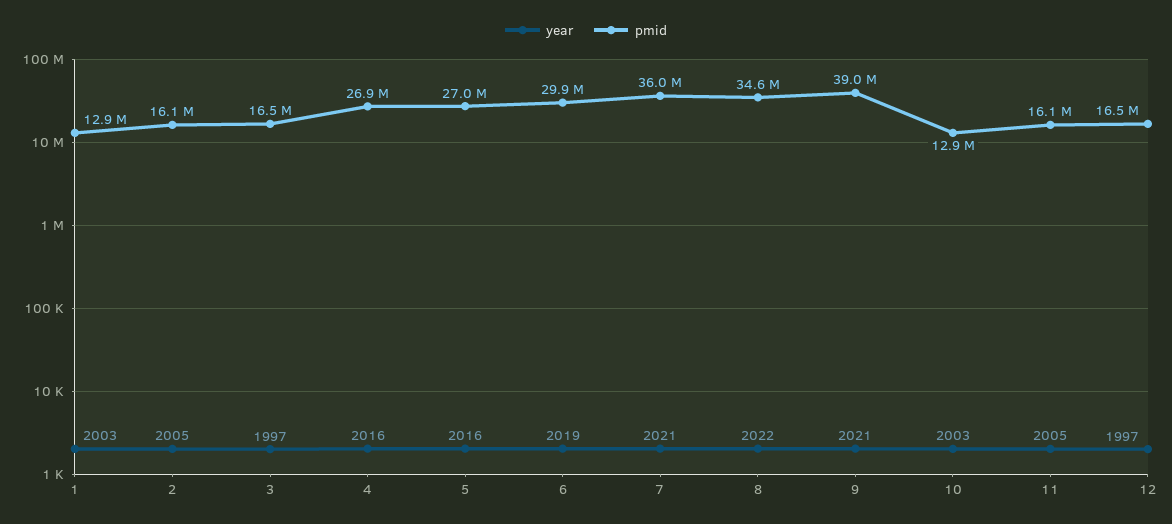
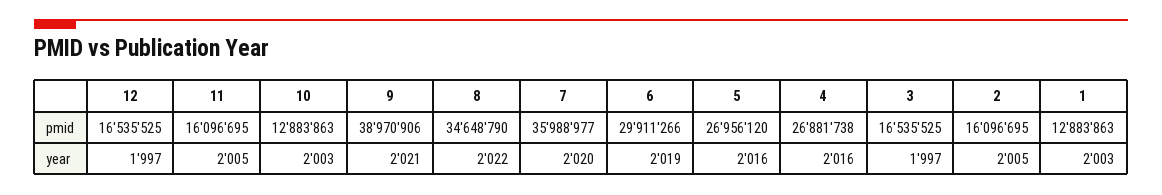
  {
    "year": {
      "1": 2003,
      "2": 2005,
      "3": 1997,
      "4": 2016,
      "5": 2016,
      "6": 2019,
-     "7": 2021,
+     "7": 2020,
      "8": 2022,
      "9": 2021,
      "10": 2003,
      "11": 2005,
      "12": 1997
    },
    "pmid": {
      "1": 12883863,
      "2": 16096695,
      "3": 16535525,
      "4": 26881738,
      "5": 26956120,
      "6": 29911266,
      "7": 35988977,
      "8": 34648790,
      "9": 38970906,
      "10": 12883863,
      "11": 16096695,
      "12": 16535525
    }
  }

